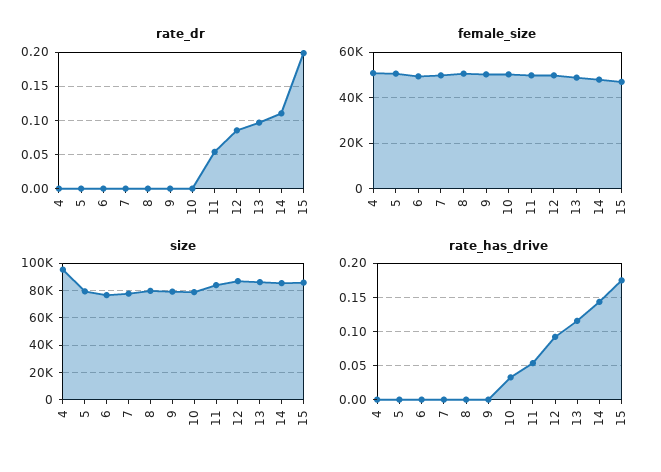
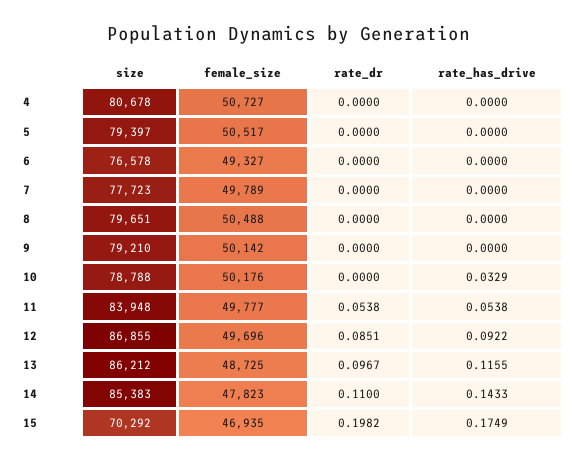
  {
    "rate_dr": {
      "4": 0,
      "5": 0,
      "6": 0,
      "7": 0,
      "8": 0,
      "9": 0,
      "10": 0,
      "11": 0.0538,
      "12": 0.0851,
      "13": 0.0967,
      "14": 0.11,
      "15": 0.1982
    },
    "female_size": {
      "4": 50727,
      "5": 50517,
      "6": 49327,
      "7": 49789,
      "8": 50488,
      "9": 50142,
      "10": 50176,
      "11": 49777,
      "12": 49696,
      "13": 48725,
      "14": 47823,
      "15": 46935
    },
    "size": {
-     "4": 95000,
+     "4": 80678,
      "5": 79397,
      "6": 76578,
      "7": 77723,
      "8": 79651,
      "9": 79210,
      "10": 78788,
      "11": 83948,
      "12": 86855,
      "13": 86212,
      "14": 85383,
-     "15": 85000
+     "15": 70292
    },
    "rate_has_drive": {
      "4": 0,
      "5": 0,
      "6": 0,
      "7": 0,
      "8": 0,
      "9": 0,
      "10": 0.0329,
      "11": 0.0538,
      "12": 0.0922,
      "13": 0.1155,
      "14": 0.1433,
      "15": 0.1749
    }
  }

